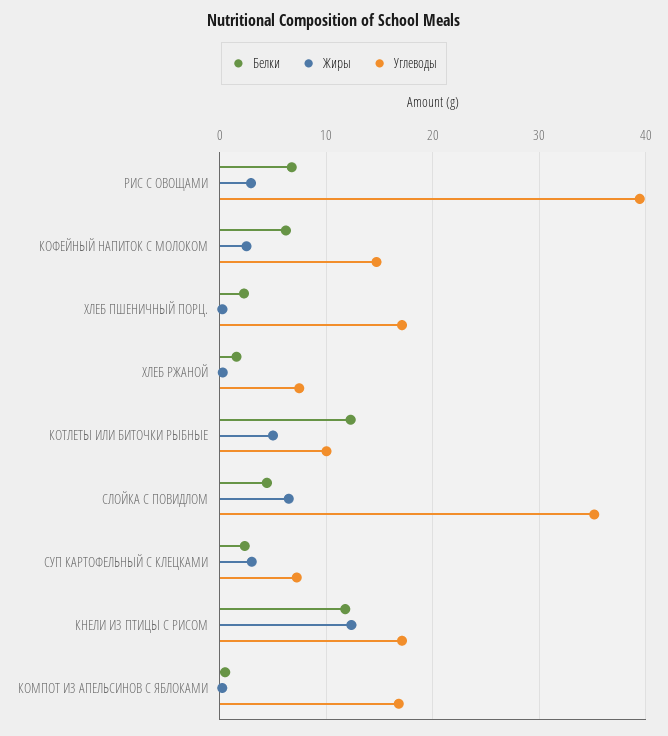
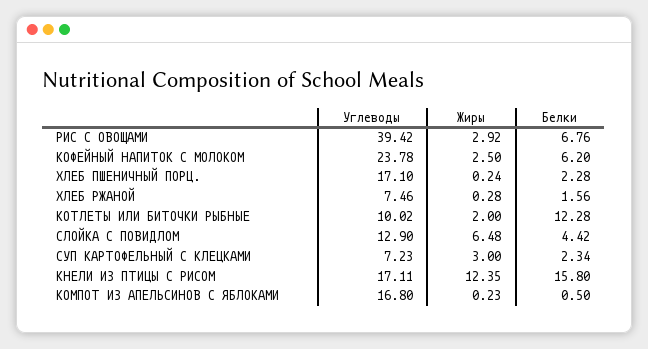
  {
    "Белки": {
      "РИС С ОВОЩАМИ": 6.76,
      "КОФЕЙНЫЙ НАПИТОК С МОЛОКОМ": 6.2,
      "ХЛЕБ ПШЕНИЧНЫЙ ПОРЦ.": 2.28,
      "ХЛЕБ РЖАНОЙ": 1.56,
      "КОТЛЕТЫ ИЛИ БИТОЧКИ РЫБНЫЕ": 12.28,
      "СЛОЙКА С ПОВИДЛОМ": 4.42,
      "СУП КАРТОФЕЛЬНЫЙ С КЛЕЦКАМИ": 2.34,
-     "КНЕЛИ ИЗ ПТИЦЫ С РИСОМ": 12,
+     "КНЕЛИ ИЗ ПТИЦЫ С РИСОМ": 15.8,
      "КОМПОТ ИЗ АПЕЛЬСИНОВ С ЯБЛОКАМИ": 0.5
    },
    "Жиры": {
      "РИС С ОВОЩАМИ": 2.92,
      "КОФЕЙНЫЙ НАПИТОК С МОЛОКОМ": 2.5,
      "ХЛЕБ ПШЕНИЧНЫЙ ПОРЦ.": 0.24,
      "ХЛЕБ РЖАНОЙ": 0.28,
-     "КОТЛЕТЫ ИЛИ БИТОЧКИ РЫБНЫЕ": 5,
+     "КОТЛЕТЫ ИЛИ БИТОЧКИ РЫБНЫЕ": 2,
      "СЛОЙКА С ПОВИДЛОМ": 6.48,
      "СУП КАРТОФЕЛЬНЫЙ С КЛЕЦКАМИ": 3,
      "КНЕЛИ ИЗ ПТИЦЫ С РИСОМ": 12.35,
      "КОМПОТ ИЗ АПЕЛЬСИНОВ С ЯБЛОКАМИ": 0.23
    },
    "Углеводы": {
      "РИС С ОВОЩАМИ": 39.42,
-     "КОФЕЙНЫЙ НАПИТОК С МОЛОКОМ": 15,
+     "КОФЕЙНЫЙ НАПИТОК С МОЛОКОМ": 23.78,
      "ХЛЕБ ПШЕНИЧНЫЙ ПОРЦ.": 17.1,
      "ХЛЕБ РЖАНОЙ": 7.46,
      "КОТЛЕТЫ ИЛИ БИТОЧКИ РЫБНЫЕ": 10.02,
-     "СЛОЙКА С ПОВИДЛОМ": 35,
+     "СЛОЙКА С ПОВИДЛОМ": 12.9,
      "СУП КАРТОФЕЛЬНЫЙ С КЛЕЦКАМИ": 7.23,
      "КНЕЛИ ИЗ ПТИЦЫ С РИСОМ": 17.11,
      "КОМПОТ ИЗ АПЕЛЬСИНОВ С ЯБЛОКАМИ": 16.8
    }
  }

